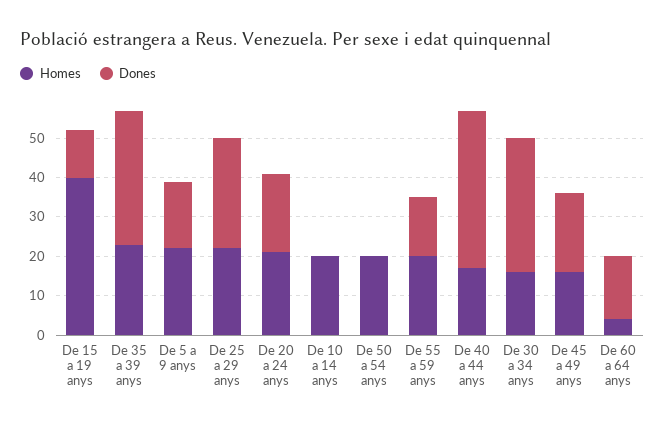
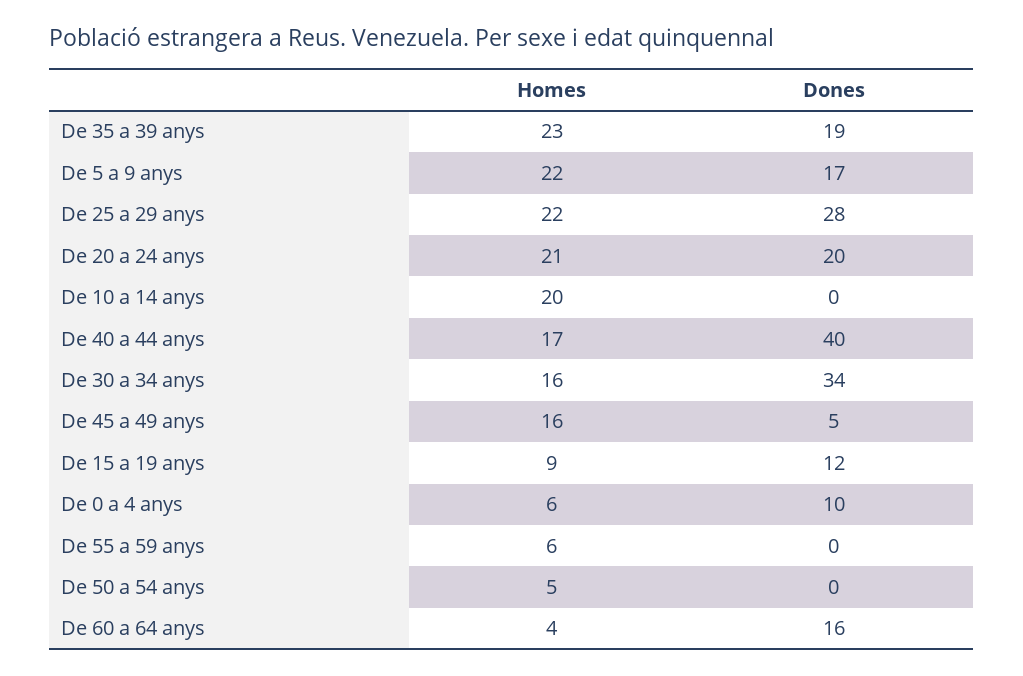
  {
    "Homes": {
-     "De 15 a 19 anys": 40,
+     "De 15 a 19 anys": 9,
      "De 35 a 39 anys": 23,
      "De 5 a 9 anys": 22,
      "De 25 a 29 anys": 22,
      "De 20 a 24 anys": 21,
      "De 10 a 14 anys": 20,
-     "De 50 a 54 anys": 20,
+     "De 50 a 54 anys": 5,
-     "De 55 a 59 anys": 20,
+     "De 55 a 59 anys": 6,
      "De 40 a 44 anys": 17,
      "De 30 a 34 anys": 16,
      "De 45 a 49 anys": 16,
-     "De 60 a 64 anys": 4
+     "De 60 a 64 anys": 4,
+     "De 0 a 4 anys": 6
    },
    "Dones": {
      "De 15 a 19 anys": 12,
-     "De 35 a 39 anys": 35,
+     "De 35 a 39 anys": 19,
      "De 5 a 9 anys": 17,
      "De 25 a 29 anys": 28,
      "De 20 a 24 anys": 20,
      "De 10 a 14 anys": 0,
      "De 50 a 54 anys": 0,
-     "De 55 a 59 anys": 15,
+     "De 55 a 59 anys": 0,
      "De 40 a 44 anys": 40,
      "De 30 a 34 anys": 34,
-     "De 45 a 49 anys": 20,
+     "De 45 a 49 anys": 5,
-     "De 60 a 64 anys": 16
+     "De 60 a 64 anys": 16,
+     "De 0 a 4 anys": 10
    }
  }

